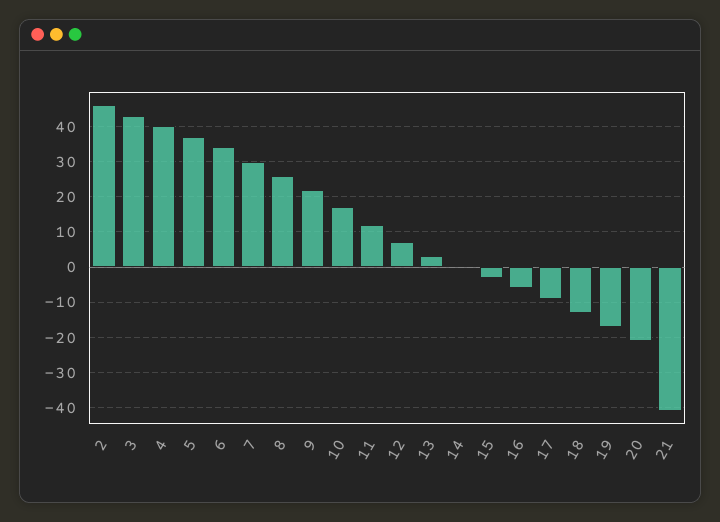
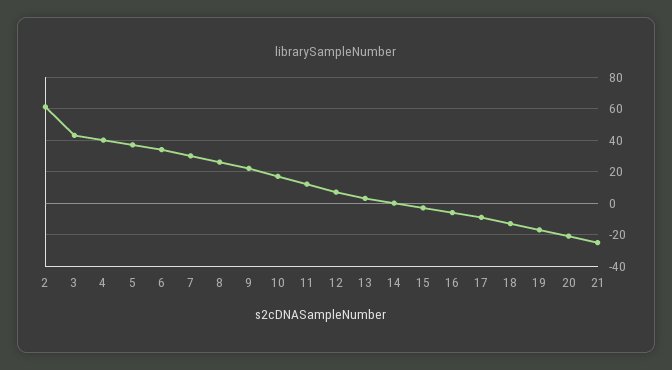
  {
-   "2": 45,
+   "2": 60,
    "3": 45,
    "4": 40,
    "5": 35,
    "6": 35,
    "7": 30,
    "8": 25,
    "9": 20,
    "10": 15,
    "11": 10,
    "12": 5,
    "13": 5,
    "14": 0,
    "15": -5,
    "16": -5,
    "17": -10,
    "18": -15,
    "19": -15,
    "20": -20,
-   "21": -40
+   "21": -25
  }

